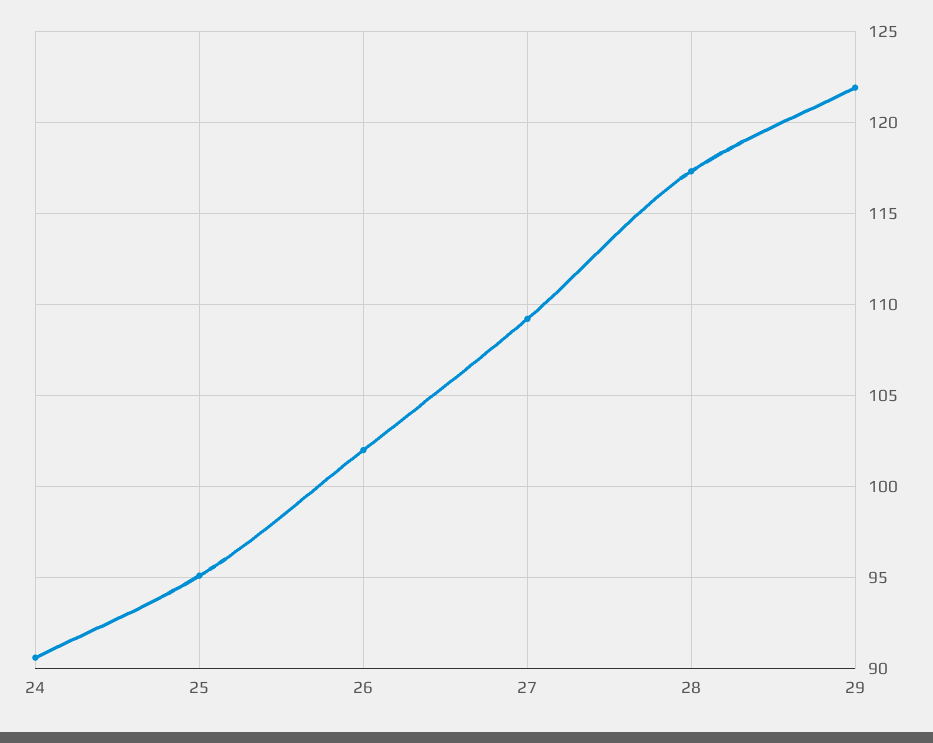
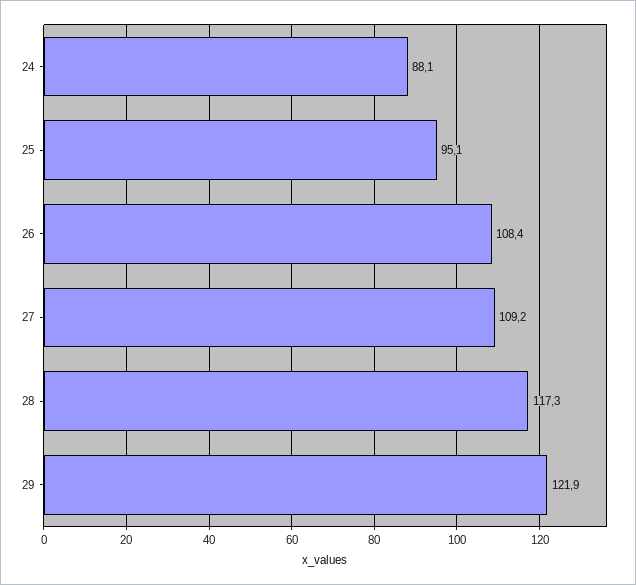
  {
-   "24": 90.5,
+   "24": 88.1,
    "25": 95.1,
-   "26": 102,
+   "26": 108.4,
    "27": 109.2,
    "28": 117.3,
    "29": 121.9
  }

